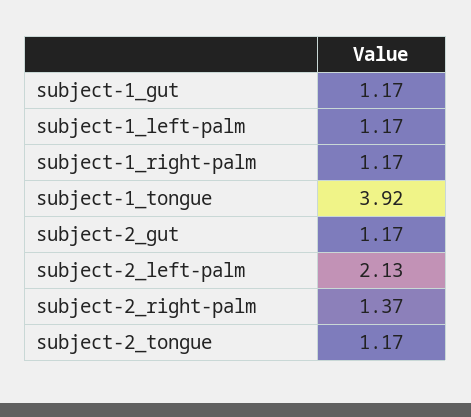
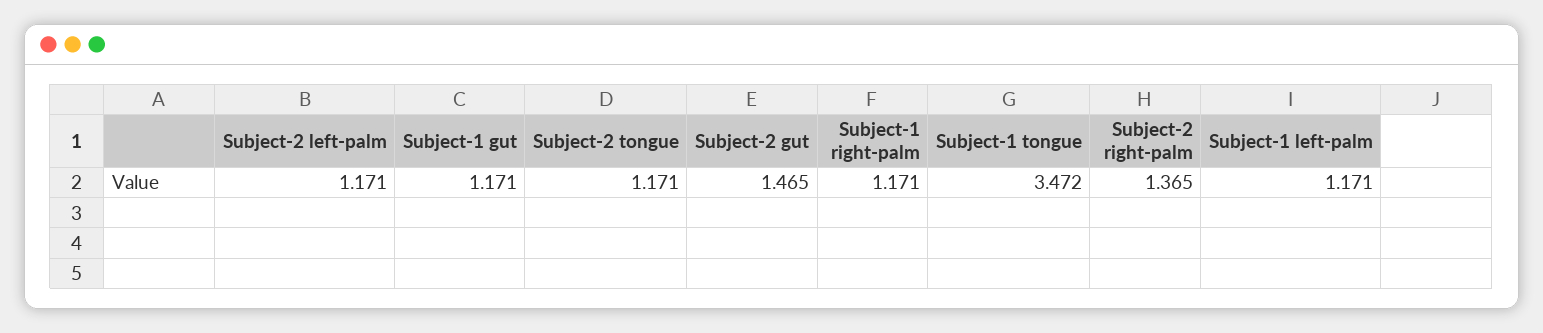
  {
    "subject-1_gut": 1.171,
    "subject-1_left-palm": 1.171,
    "subject-1_right-palm": 1.171,
-   "subject-1_tongue": 3.92,
+   "subject-1_tongue": 3.472,
-   "subject-2_gut": 1.17,
+   "subject-2_gut": 1.465,
-   "subject-2_left-palm": 2.13,
+   "subject-2_left-palm": 1.171,
    "subject-2_right-palm": 1.365,
    "subject-2_tongue": 1.171
  }

